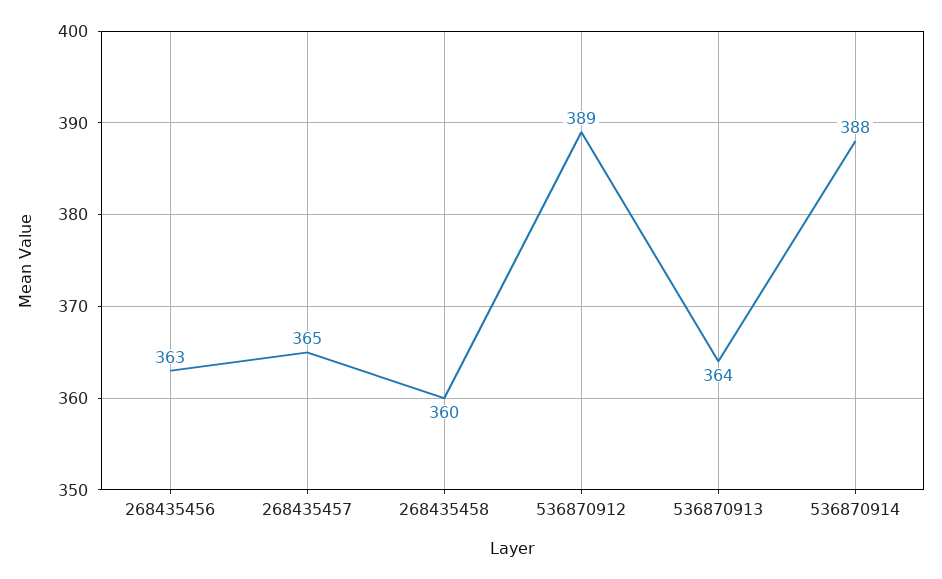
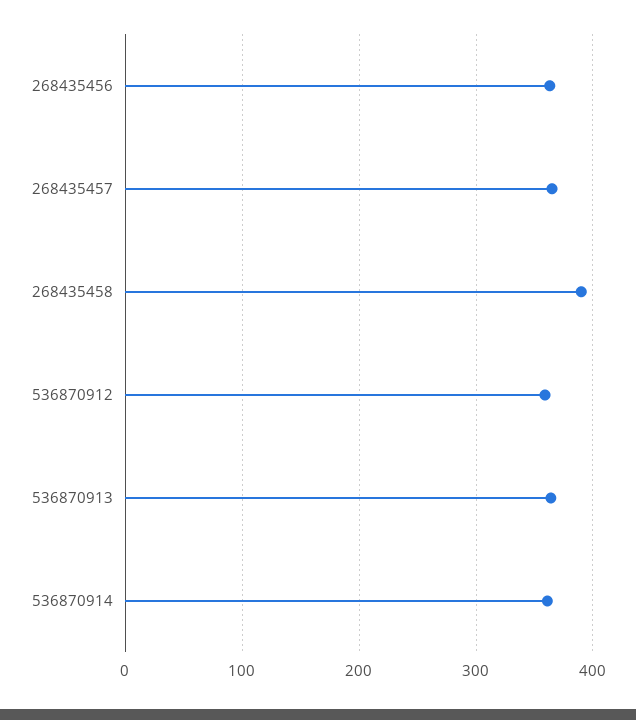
  {
    "268435456": 363,
    "268435457": 365,
-   "268435458": 360,
+   "268435458": 390,
-   "536870912": 389,
+   "536870912": 360,
    "536870913": 364,
-   "536870914": 388
+   "536870914": 360
  }

